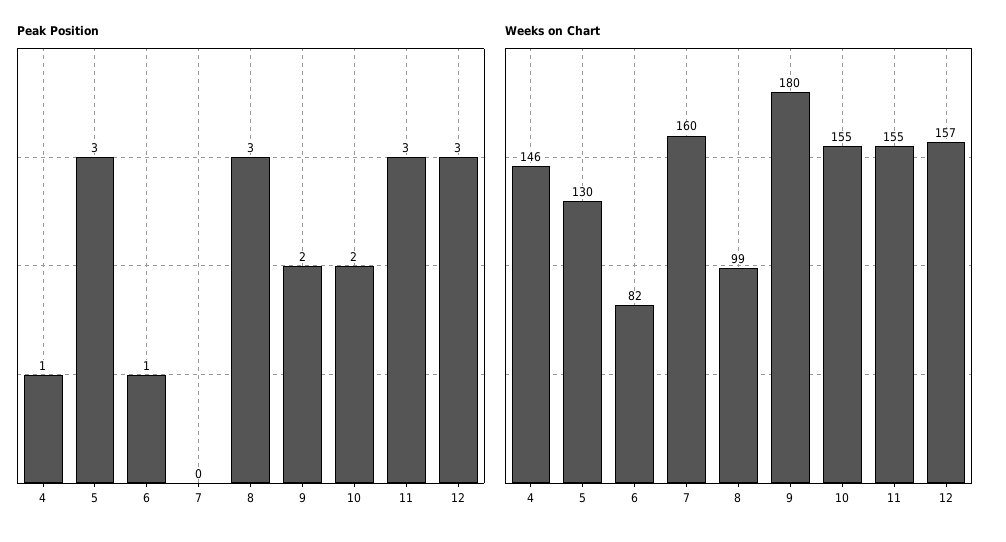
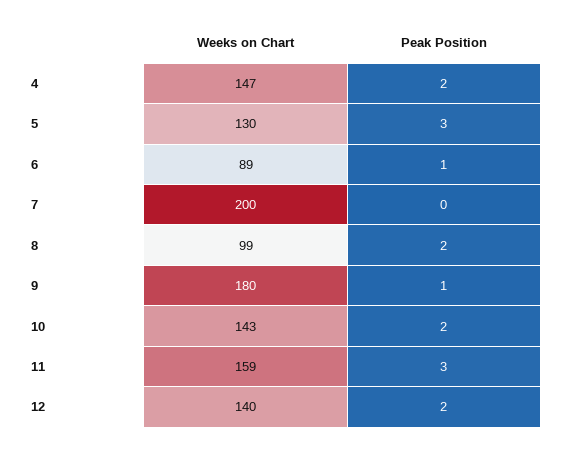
  {
    "Peak Position": {
-     "4": 1,
+     "4": 2,
      "5": 3,
      "6": 1,
      "7": 0,
-     "8": 3,
+     "8": 2,
-     "9": 2,
+     "9": 1,
      "10": 2,
      "11": 3,
-     "12": 3
+     "12": 2
    },
    "Weeks on Chart": {
-     "4": 146,
+     "4": 147,
      "5": 130,
-     "6": 82,
+     "6": 89,
-     "7": 160,
+     "7": 200,
      "8": 99,
      "9": 180,
-     "10": 155,
+     "10": 143,
-     "11": 155,
+     "11": 159,
-     "12": 157
+     "12": 140
    }
  }

